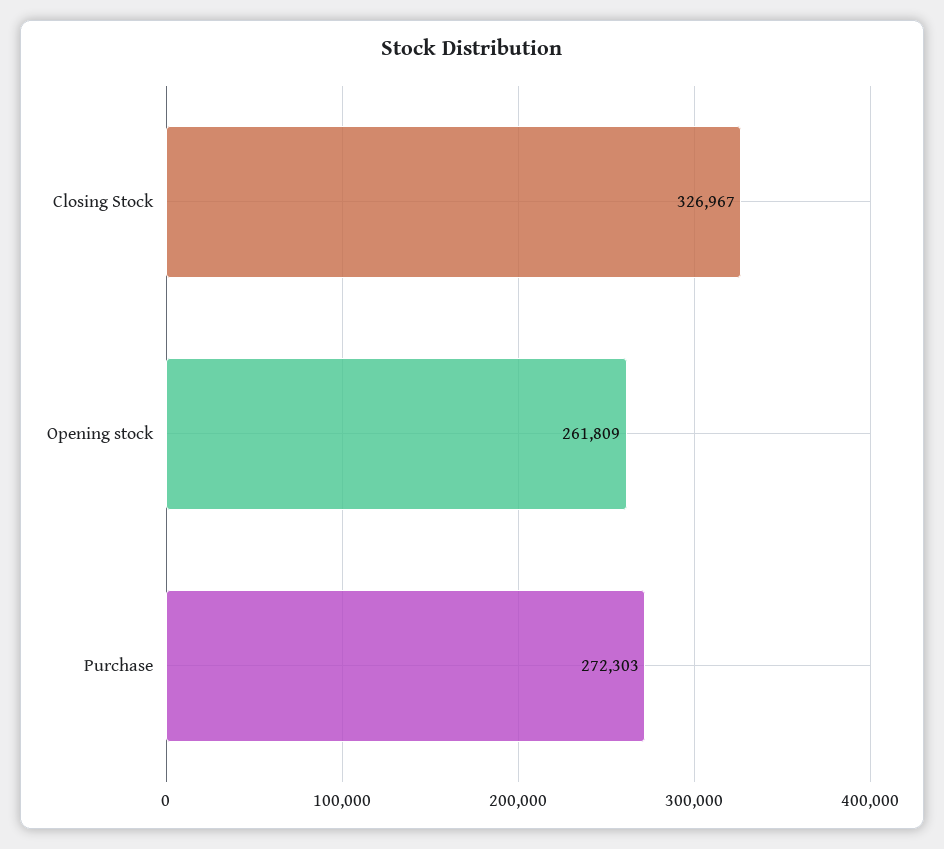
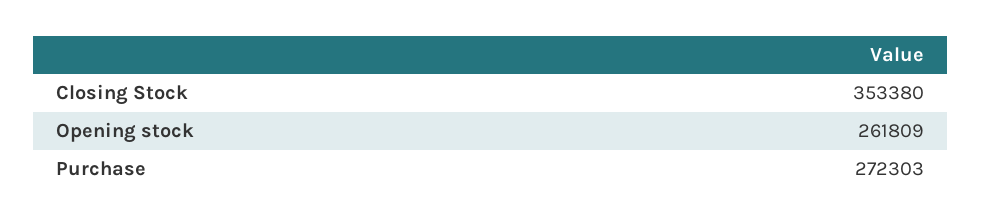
  {
-   "Closing Stock": 326967,
+   "Closing Stock": 353380,
    "Opening stock": 261809,
    "Purchase": 272303
  }

